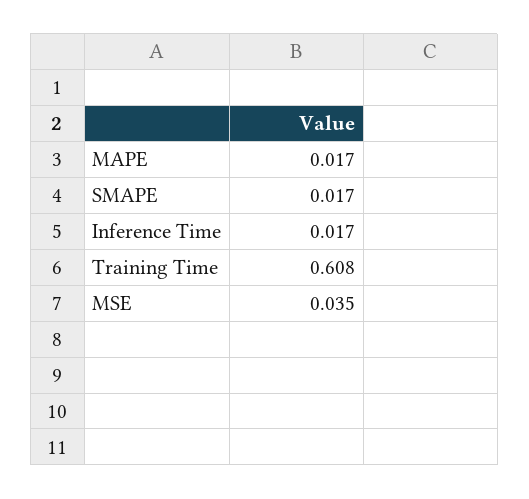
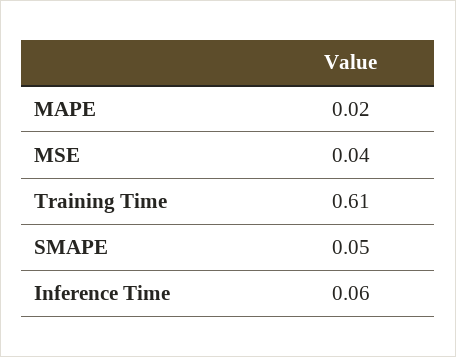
  {
    "MAPE": 0.017,
-   "SMAPE": 0.017,
+   "SMAPE": 0.05,
-   "Inference Time": 0.017,
+   "Inference Time": 0.06,
    "Training Time": 0.608,
    "MSE": 0.035
  }

